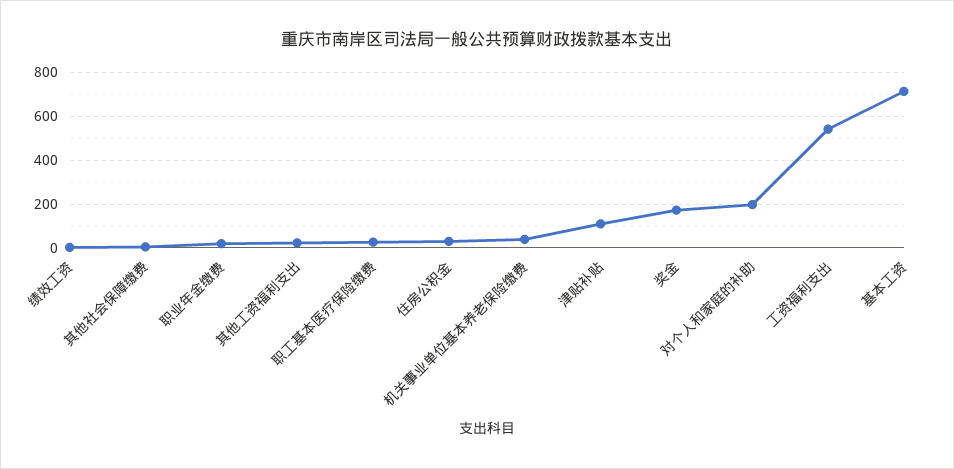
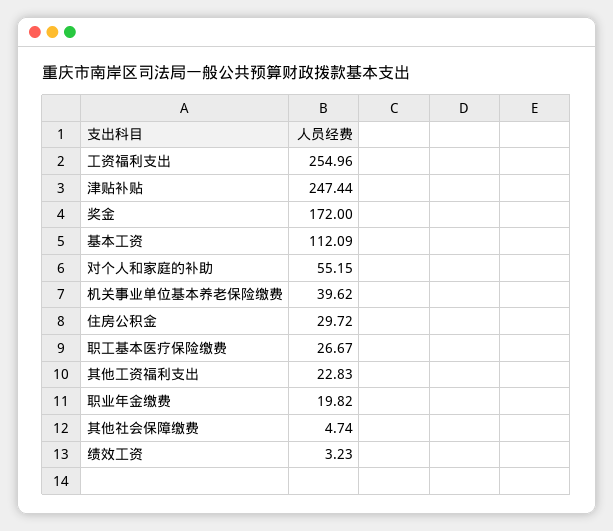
  {
    "绩效工资": 3.23,
    "其他社会保障缴费": 4.74,
    "职业年金缴费": 19.82,
    "其他工资福利支出": 22.83,
    "职工基本医疗保险缴费": 26.67,
    "住房公积金": 29.72,
    "机关事业单位基本养老保险缴费": 39.62,
-   "津贴补贴": 100,
+   "津贴补贴": 247.44,
    "奖金": 172,
-   "对个人和家庭的补助": 200,
+   "对个人和家庭的补助": 55.15,
-   "工资福利支出": 550,
+   "工资福利支出": 254.96,
-   "基本工资": 700
+   "基本工资": 112.09
  }

